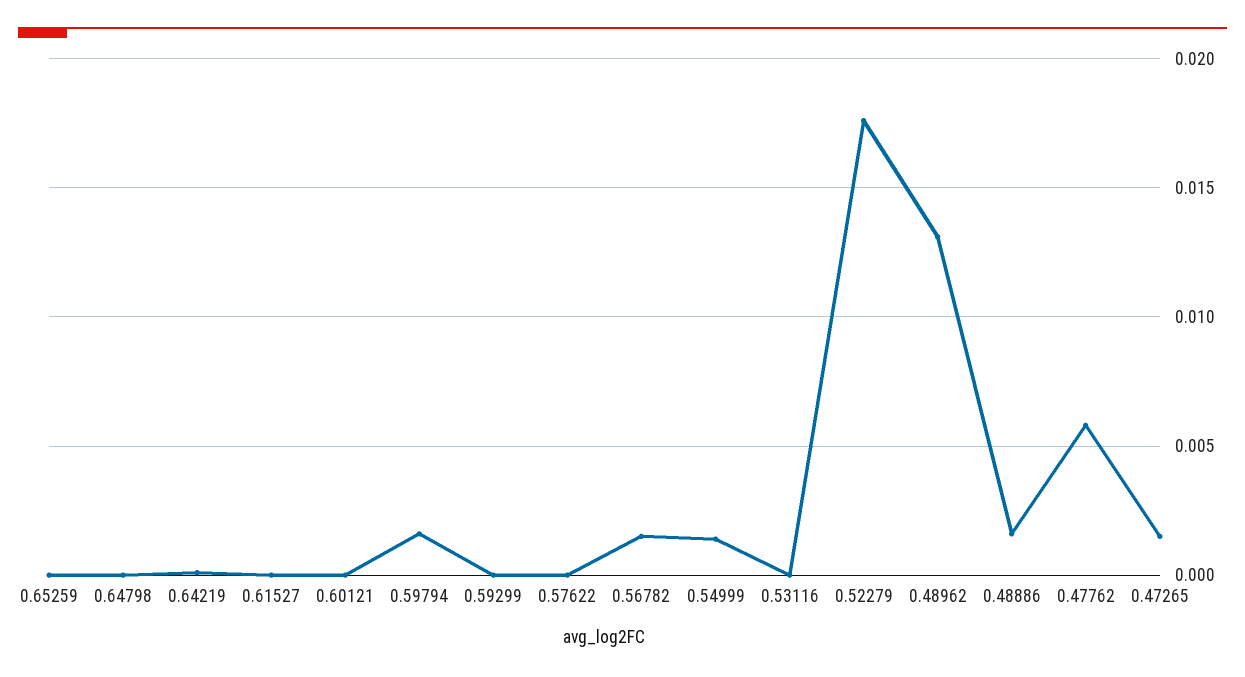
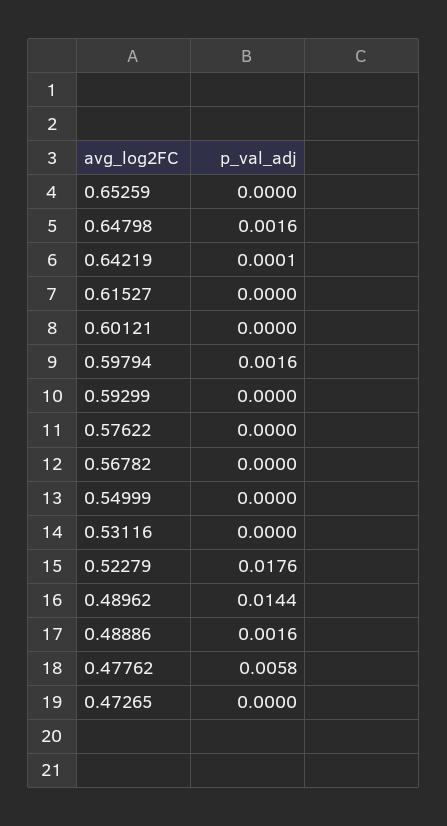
  {
    "0.65259": 0,
-   "0.64798": 0,
+   "0.64798": 0.0016,
    "0.64219": 0.0001,
    "0.61527": 0,
    "0.60121": 0,
    "0.59794": 0.0016,
    "0.59299": 0,
    "0.57622": 0,
-   "0.56782": 0.0015,
+   "0.56782": 0,
-   "0.54999": 0.0015,
+   "0.54999": 0,
    "0.53116": 0,
    "0.52279": 0.0176,
-   "0.48962": 0.013,
+   "0.48962": 0.0144,
    "0.48886": 0.0016,
    "0.47762": 0.0058,
-   "0.47265": 0.0015
+   "0.47265": 0
  }

